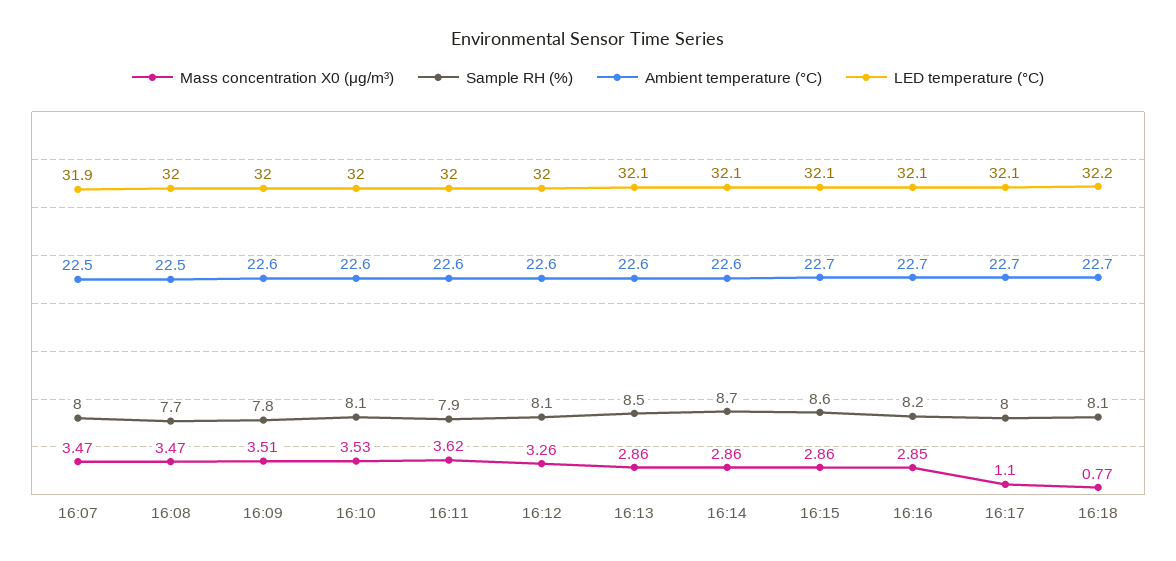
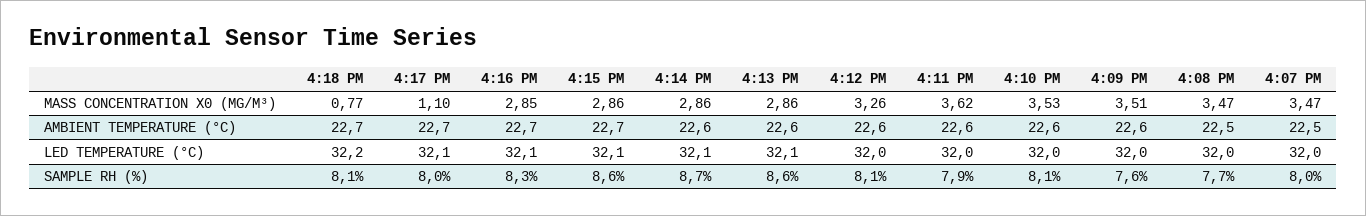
  {
    "Mass concentration X0 (μg/m³)": {
      "16:07": 3.47,
      "16:08": 3.47,
      "16:09": 3.51,
      "16:10": 3.53,
      "16:11": 3.62,
      "16:12": 3.26,
      "16:13": 2.86,
      "16:14": 2.86,
      "16:15": 2.86,
      "16:16": 2.85,
      "16:17": 1.1,
      "16:18": 0.77
    },
    "Sample RH (%)": {
      "16:07": 8,
      "16:08": 7.7,
-     "16:09": 7.8,
+     "16:09": 7.6,
      "16:10": 8.1,
      "16:11": 7.9,
      "16:12": 8.1,
-     "16:13": 8.5,
+     "16:13": 8.6,
      "16:14": 8.7,
      "16:15": 8.6,
-     "16:16": 8.2,
+     "16:16": 8.3,
      "16:17": 8,
      "16:18": 8.1
    },
    "Ambient temperature (°C)": {
      "16:07": 22.5,
      "16:08": 22.5,
      "16:09": 22.6,
      "16:10": 22.6,
      "16:11": 22.6,
      "16:12": 22.6,
      "16:13": 22.6,
      "16:14": 22.6,
      "16:15": 22.7,
      "16:16": 22.7,
      "16:17": 22.7,
      "16:18": 22.7
    },
    "LED temperature (°C)": {
-     "16:07": 31.9,
+     "16:07": 32,
      "16:08": 32,
      "16:09": 32,
      "16:10": 32,
      "16:11": 32,
      "16:12": 32,
      "16:13": 32.1,
      "16:14": 32.1,
      "16:15": 32.1,
      "16:16": 32.1,
      "16:17": 32.1,
      "16:18": 32.2
    }
  }

